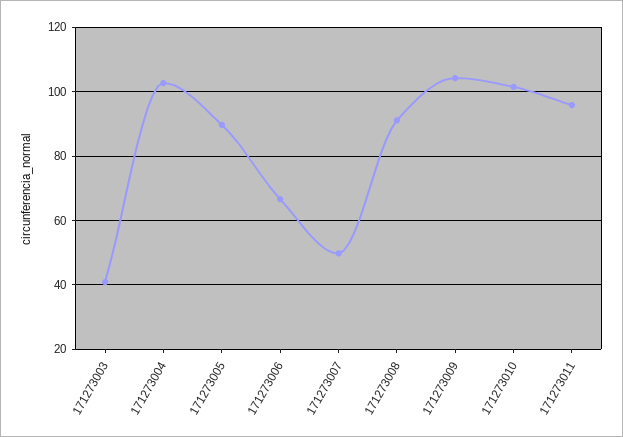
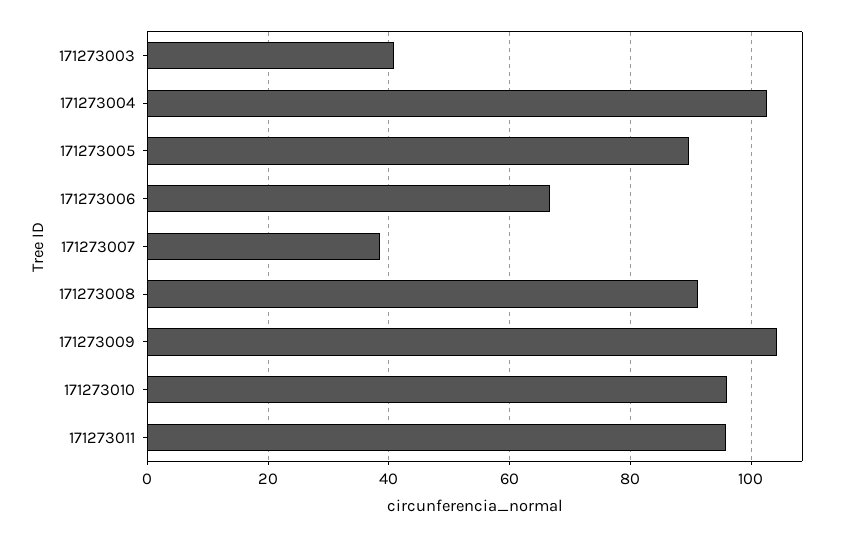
  {
    "171273003": 40,
    "171273004": 102,
    "171273005": 90,
    "171273006": 66,
-   "171273007": 50,
+   "171273007": 38,
    "171273008": 92,
    "171273009": 104,
-   "171273010": 102,
+   "171273010": 96,
    "171273011": 96
  }

